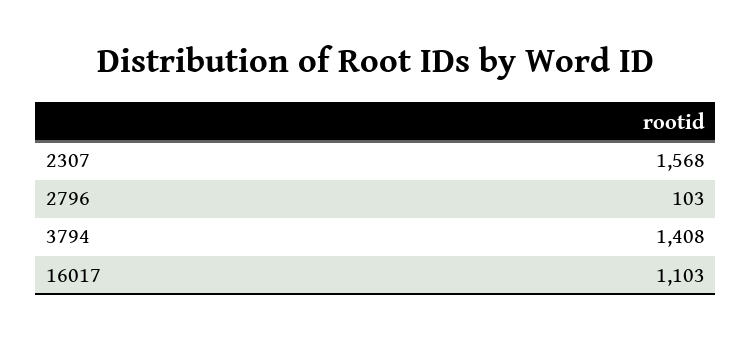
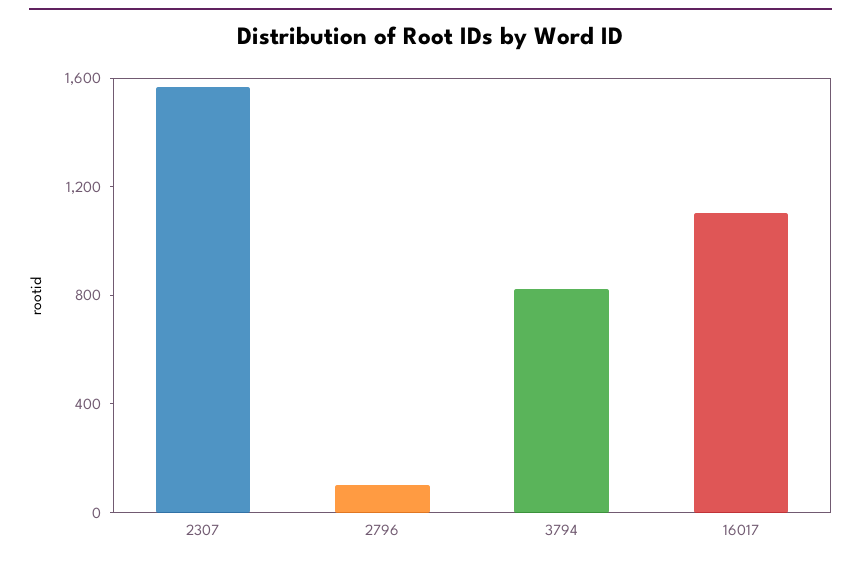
  {
    "2307": 1568,
    "2796": 103,
-   "3794": 1408,
+   "3794": 800,
    "16017": 1103
  }

